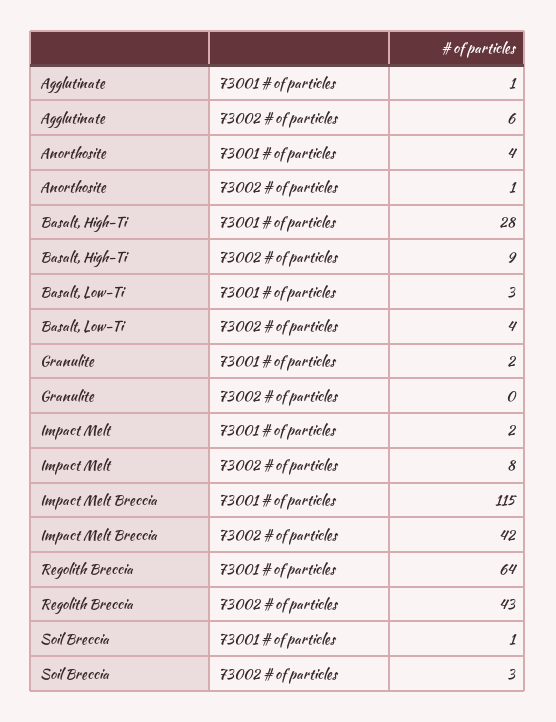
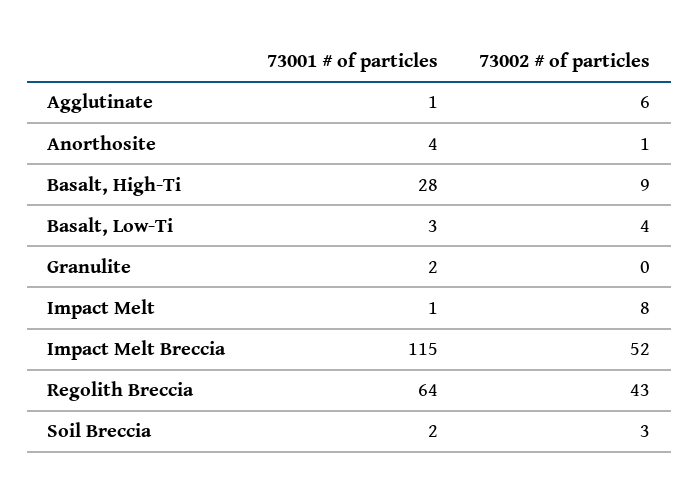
  {
    "Agglutinate": {
      "73001 # of particles": 1,
      "73002 # of particles": 6
    },
    "Anorthosite": {
      "73001 # of particles": 4,
      "73002 # of particles": 1
    },
    "Basalt, High-Ti": {
      "73001 # of particles": 28,
      "73002 # of particles": 9
    },
    "Basalt, Low-Ti": {
      "73001 # of particles": 3,
      "73002 # of particles": 4
    },
    "Granulite": {
      "73001 # of particles": 2,
      "73002 # of particles": 0
    },
    "Impact Melt": {
-     "73001 # of particles": 2,
+     "73001 # of particles": 1,
      "73002 # of particles": 8
    },
    "Impact Melt Breccia": {
      "73001 # of particles": 115,
-     "73002 # of particles": 42
+     "73002 # of particles": 52
    },
    "Regolith Breccia": {
      "73001 # of particles": 64,
      "73002 # of particles": 43
    },
    "Soil Breccia": {
-     "73001 # of particles": 1,
+     "73001 # of particles": 2,
      "73002 # of particles": 3
    }
  }

